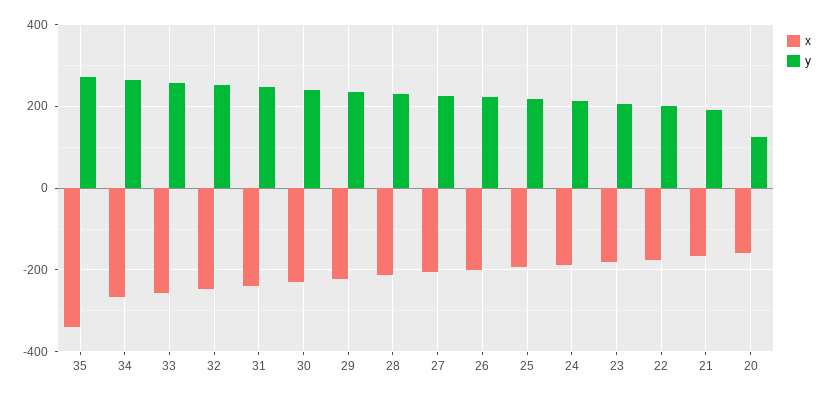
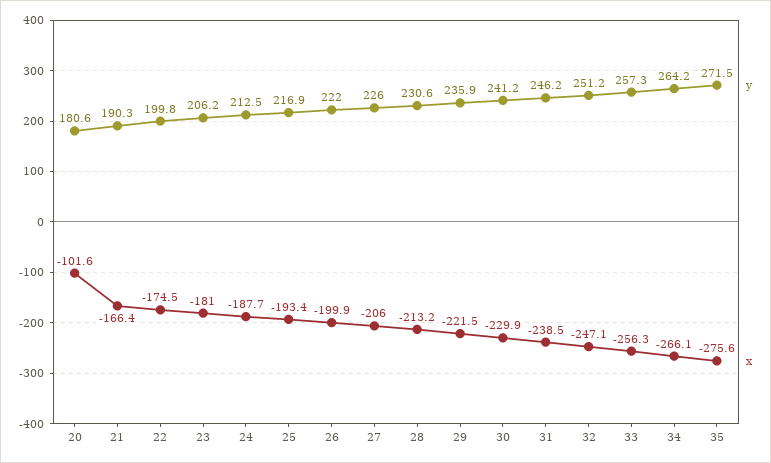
  {
    "x": {
-     "35": -340,
+     "35": -275.6,
      "34": -266.1,
      "33": -256.3,
      "32": -247.1,
      "31": -238.5,
      "30": -229.9,
      "29": -221.5,
      "28": -213.2,
      "27": -206,
      "26": -199.9,
      "25": -193.4,
      "24": -187.7,
      "23": -181,
      "22": -174.5,
      "21": -166.4,
-     "20": -160
+     "20": -101.6
    },
    "y": {
      "35": 271.5,
      "34": 264.2,
      "33": 257.3,
      "32": 251.2,
      "31": 246.2,
      "30": 241.2,
      "29": 235.9,
      "28": 230.6,
      "27": 226,
      "26": 222,
      "25": 216.9,
      "24": 212.5,
      "23": 206.2,
      "22": 199.8,
      "21": 190.3,
-     "20": 120
+     "20": 180.6
    }
  }

